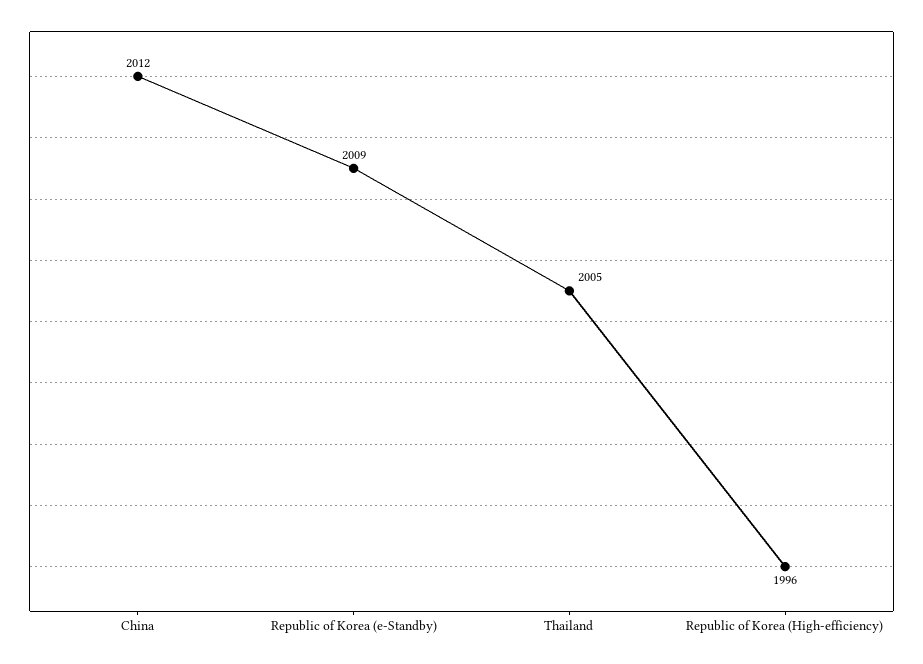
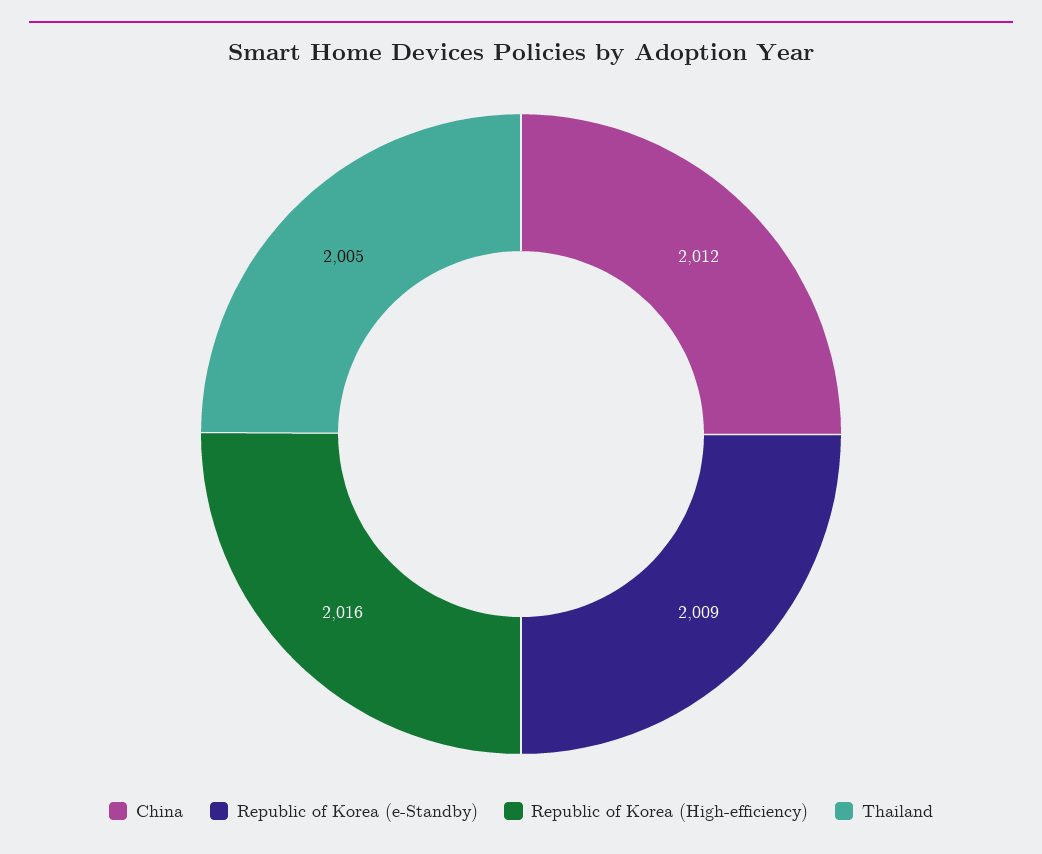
  {
    "China": 2012,
    "Republic of Korea (e-Standby)": 2009,
    "Thailand": 2005,
-   "Republic of Korea (High-efficiency)": 1996
+   "Republic of Korea (High-efficiency)": 2016
  }

